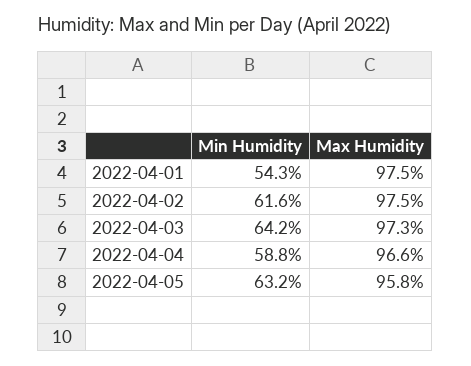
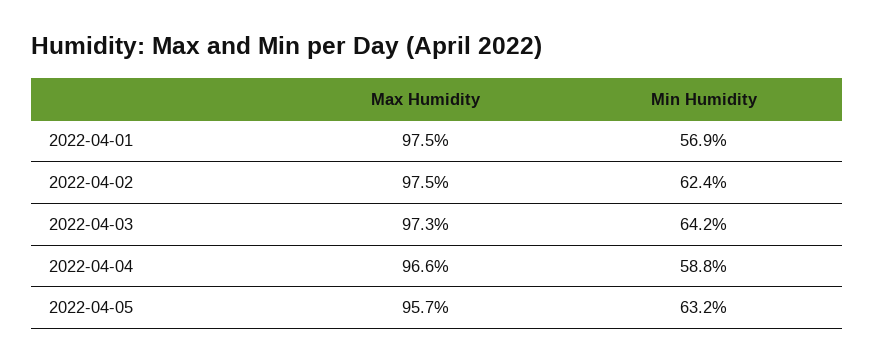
  {
    "Min Humidity": {
-     "2022-04-01": 54.3,
+     "2022-04-01": 56.9,
-     "2022-04-02": 61.6,
+     "2022-04-02": 62.4,
      "2022-04-03": 64.2,
      "2022-04-04": 58.8,
      "2022-04-05": 63.2
    },
    "Max Humidity": {
      "2022-04-01": 97.5,
      "2022-04-02": 97.5,
      "2022-04-03": 97.3,
      "2022-04-04": 96.6,
-     "2022-04-05": 95.8
+     "2022-04-05": 95.7
    }
  }

